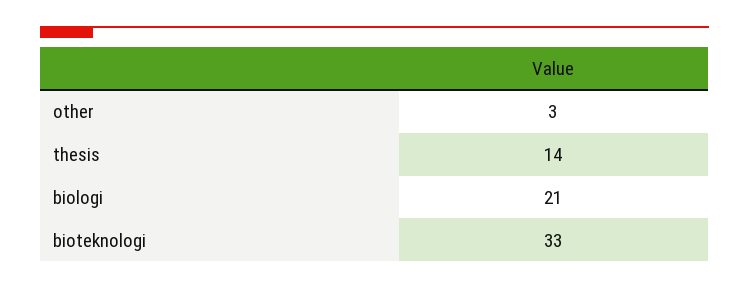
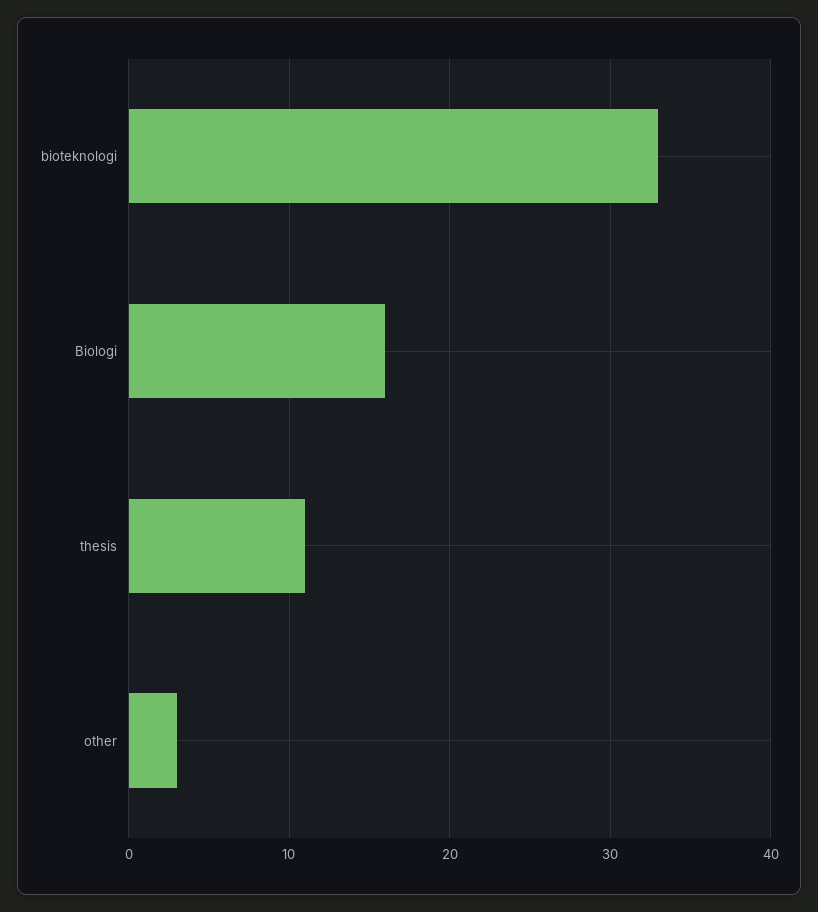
  {
    "other": 3,
-   "thesis": 14,
+   "thesis": 11,
-   "biologi": 21,
+   "biologi": 16,
    "bioteknologi": 33
  }

